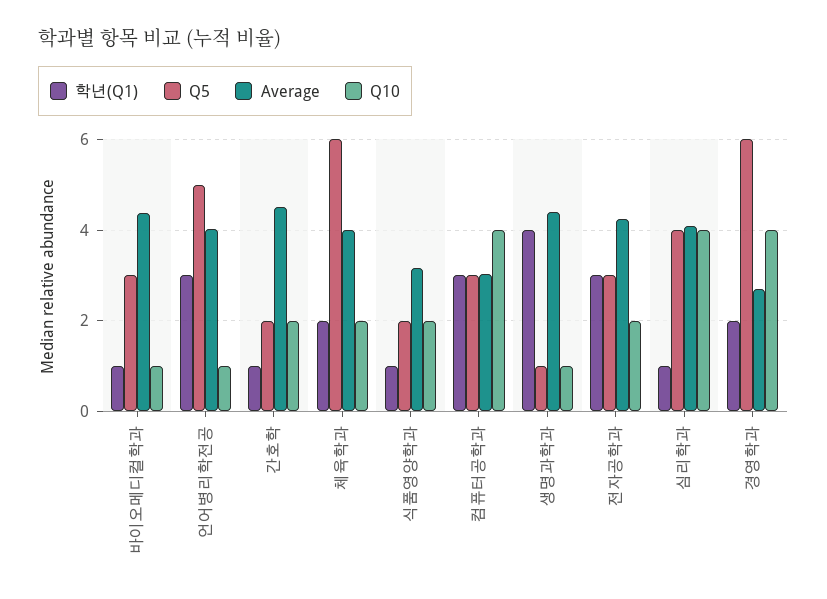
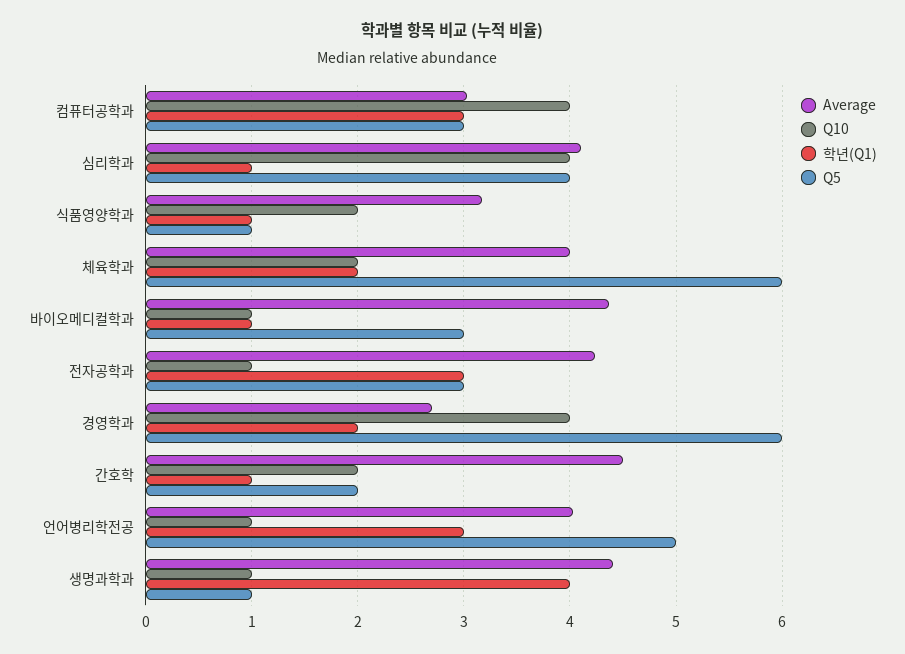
  {
    "학년(Q1)": {
      "바이오메디컬학과": 1,
      "언어병리학전공": 3,
      "간호학": 1,
      "체육학과": 2,
      "식품영양학과": 1,
      "컴퓨터공학과": 3,
      "생명과학과": 4,
      "전자공학과": 3,
      "심리학과": 1,
      "경영학과": 2
    },
    "Q5": {
      "바이오메디컬학과": 3,
      "언어병리학전공": 5,
      "간호학": 2,
      "체육학과": 6,
-     "식품영양학과": 2,
+     "식품영양학과": 1,
      "컴퓨터공학과": 3,
      "생명과학과": 1,
      "전자공학과": 3,
      "심리학과": 4,
      "경영학과": 6
    },
    "Average": {
      "바이오메디컬학과": 4.4,
      "언어병리학전공": 4,
      "간호학": 4.5,
      "체육학과": 4,
      "식품영양학과": 3.2,
      "컴퓨터공학과": 3,
      "생명과학과": 4.4,
      "전자공학과": 4.2,
      "심리학과": 4.1,
      "경영학과": 2.7
    },
    "Q10": {
      "바이오메디컬학과": 1,
      "언어병리학전공": 1,
      "간호학": 2,
      "체육학과": 2,
      "식품영양학과": 2,
      "컴퓨터공학과": 4,
      "생명과학과": 1,
-     "전자공학과": 2,
+     "전자공학과": 1,
      "심리학과": 4,
      "경영학과": 4
    }
  }

